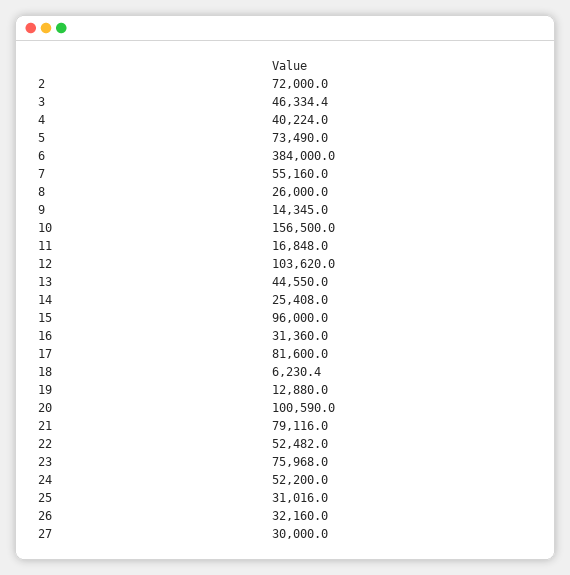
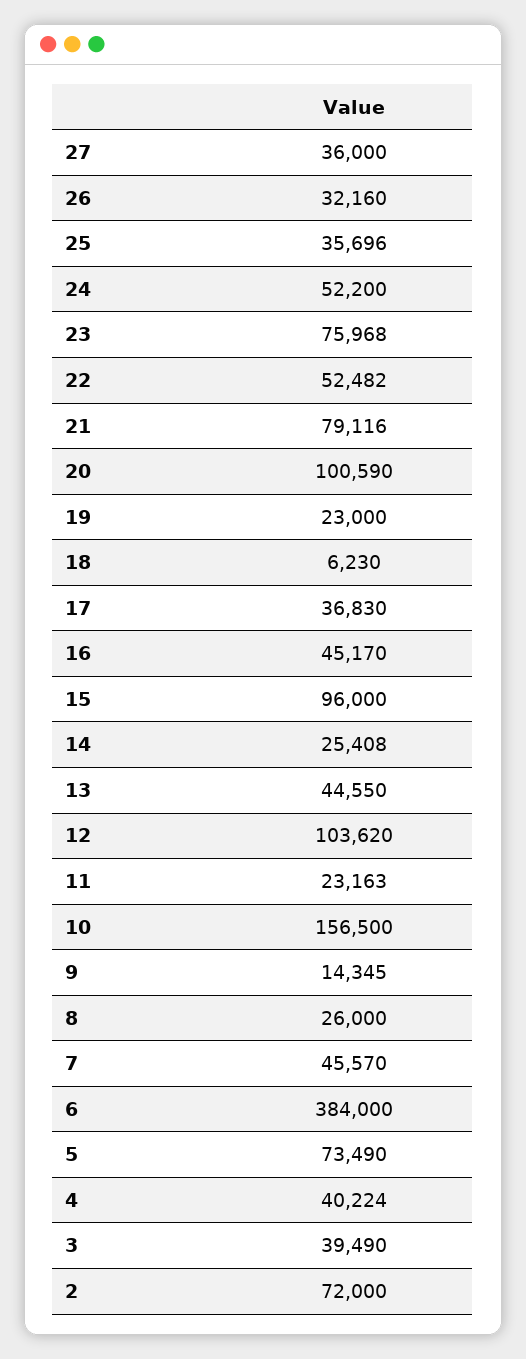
  {
    "2": 72000,
-   "3": 46334.4,
+   "3": 39490,
    "4": 40224,
    "5": 73490,
    "6": 384000,
-   "7": 55160,
+   "7": 45570,
    "8": 26000,
    "9": 14345,
    "10": 156500,
-   "11": 16848,
+   "11": 23163,
    "12": 103620,
    "13": 44550,
    "14": 25408,
    "15": 96000,
-   "16": 31360,
+   "16": 45170,
-   "17": 81600,
+   "17": 36830,
    "18": 6230.4,
-   "19": 12880,
+   "19": 23000,
    "20": 100590,
    "21": 79116,
    "22": 52482,
    "23": 75968,
    "24": 52200,
-   "25": 31016,
+   "25": 35696,
    "26": 32160,
-   "27": 30000
+   "27": 36000
  }

